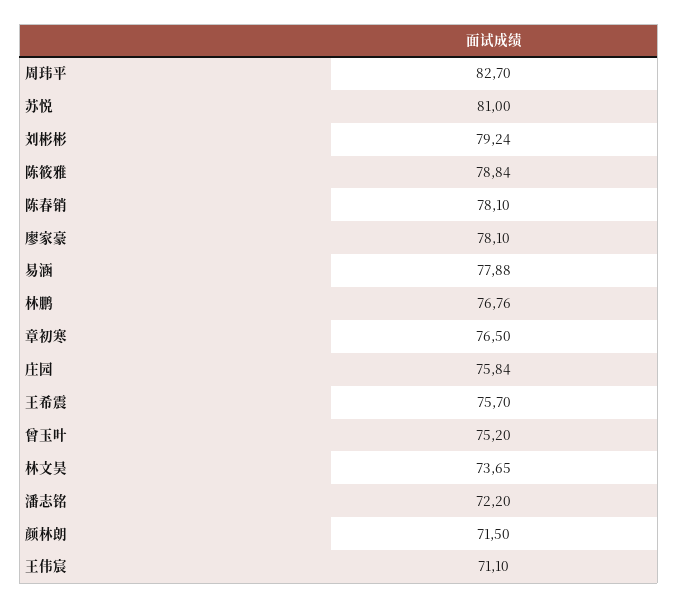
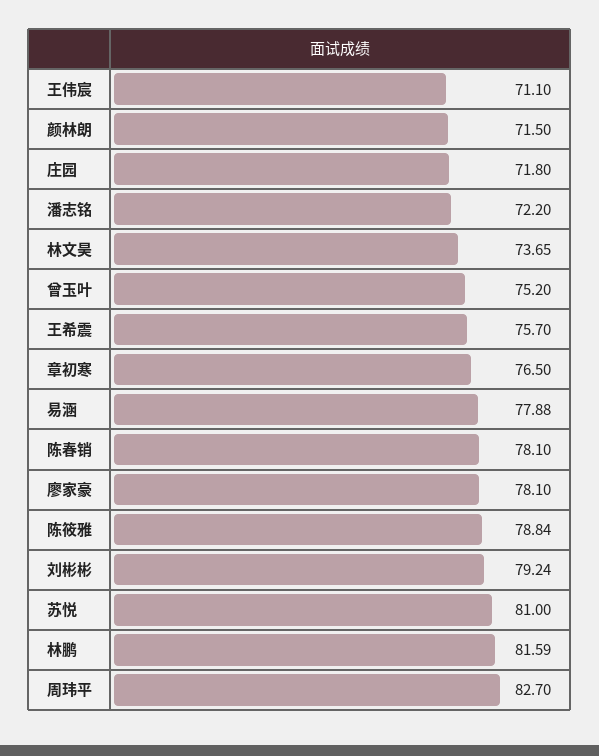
  {
    "周玮平": 82.7,
    "苏悦": 81,
    "刘彬彬": 79.24,
    "陈筱雅": 78.84,
    "陈春销": 78.1,
    "廖家豪": 78.1,
    "易涵": 77.88,
-   "林鹏": 76.76,
+   "林鹏": 81.59,
    "章初寒": 76.5,
-   "庄园": 75.84,
+   "庄园": 71.8,
    "王希震": 75.7,
    "曾玉叶": 75.2,
    "林文昊": 73.65,
    "潘志铭": 72.2,
    "颜林朗": 71.5,
    "王伟宸": 71.1
  }

